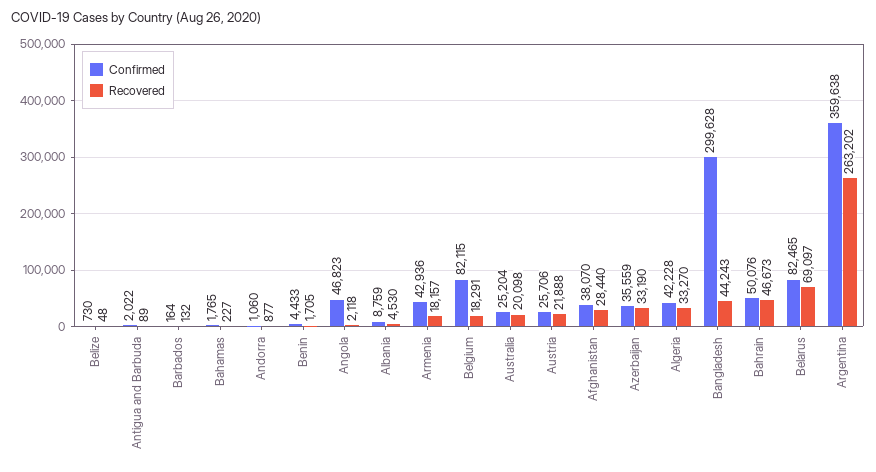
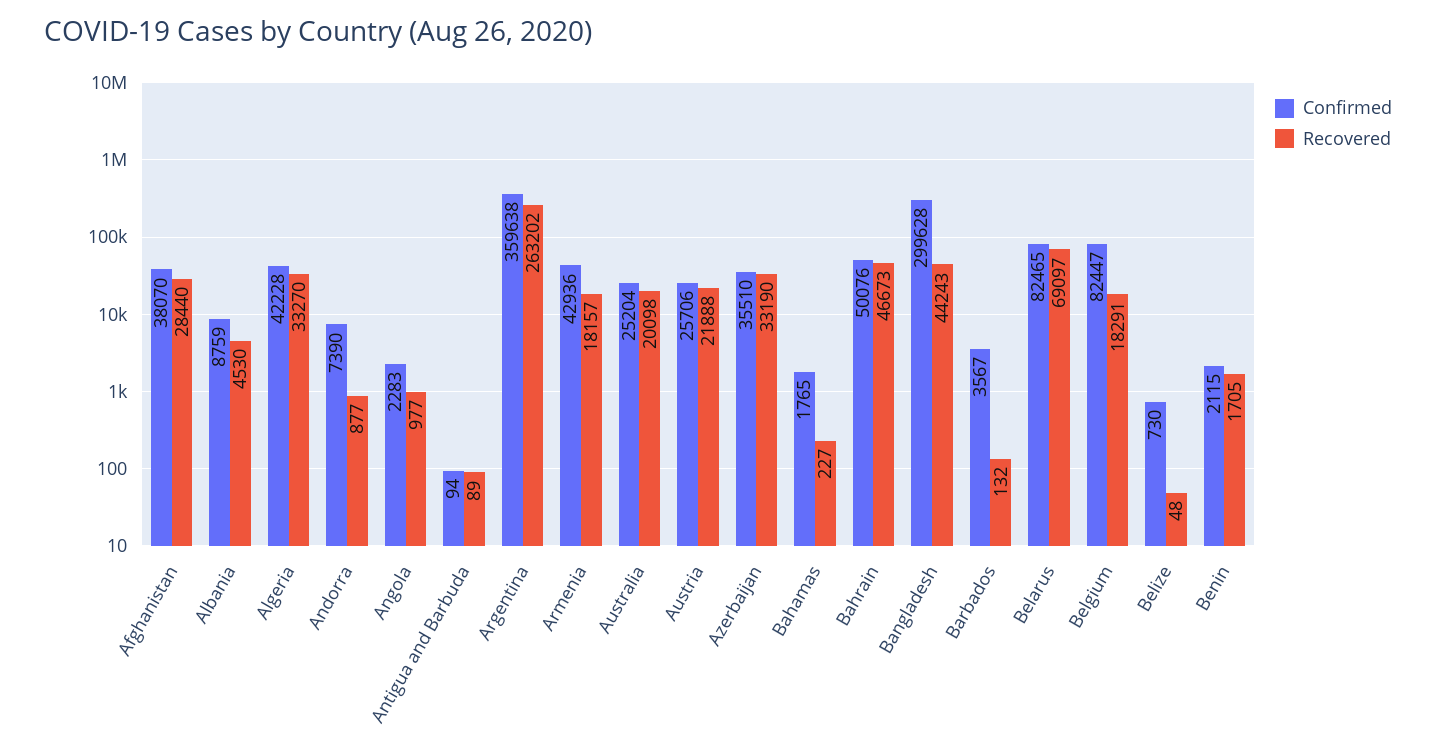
  {
    "Confirmed": {
      "Belize": 730,
-     "Antigua and Barbuda": 2022,
+     "Antigua and Barbuda": 94,
-     "Barbados": 164,
+     "Barbados": 3567,
      "Bahamas": 1765,
-     "Andorra": 1060,
+     "Andorra": 7390,
-     "Benin": 4433,
+     "Benin": 2115,
-     "Angola": 46823,
+     "Angola": 2283,
      "Albania": 8759,
      "Armenia": 42936,
-     "Belgium": 82115,
+     "Belgium": 82447,
      "Australia": 25204,
      "Austria": 25706,
      "Afghanistan": 38070,
-     "Azerbaijan": 35559,
+     "Azerbaijan": 35510,
      "Algeria": 42228,
      "Bangladesh": 299628,
      "Bahrain": 50076,
      "Belarus": 82465,
      "Argentina": 359638
    },
    "Recovered": {
      "Belize": 48,
      "Antigua and Barbuda": 89,
      "Barbados": 132,
      "Bahamas": 227,
      "Andorra": 877,
      "Benin": 1705,
-     "Angola": 2118,
+     "Angola": 977,
      "Albania": 4530,
      "Armenia": 18157,
      "Belgium": 18291,
      "Australia": 20098,
      "Austria": 21888,
      "Afghanistan": 28440,
      "Azerbaijan": 33190,
      "Algeria": 33270,
      "Bangladesh": 44243,
      "Bahrain": 46673,
      "Belarus": 69097,
      "Argentina": 263202
    }
  }

